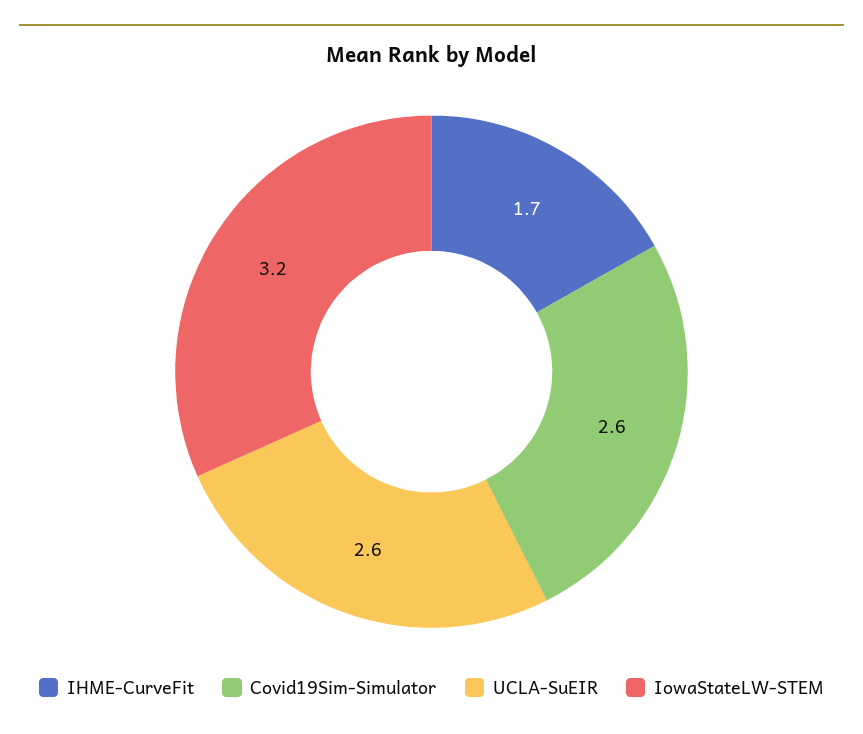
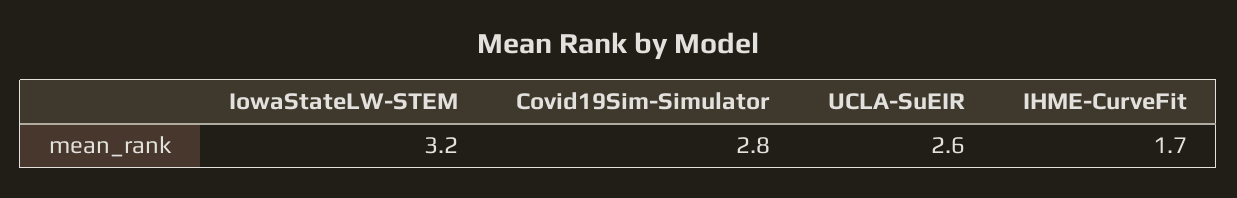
  {
    "IHME-CurveFit": 1.7,
-   "Covid19Sim-Simulator": 2.6,
+   "Covid19Sim-Simulator": 2.8,
    "UCLA-SuEIR": 2.6,
    "IowaStateLW-STEM": 3.2
  }

